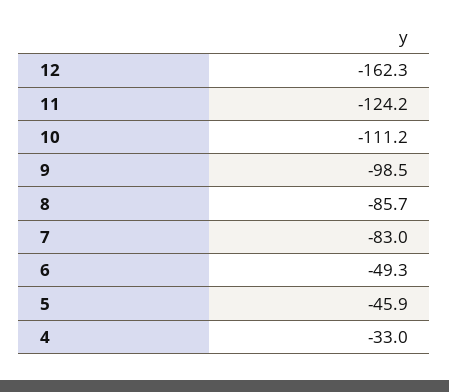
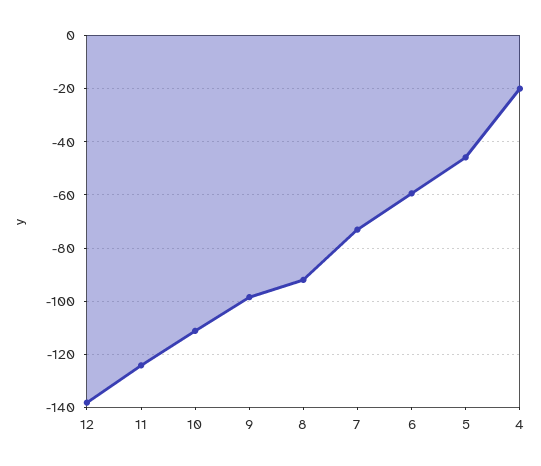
  {
-   "12": -162.3,
+   "12": -137.5,
    "11": -124.2,
    "10": -111.2,
    "9": -98.5,
-   "8": -85.7,
+   "8": -92.5,
-   "7": -83,
+   "7": -72.5,
-   "6": -49.3,
+   "6": -60,
    "5": -45.9,
-   "4": -33
+   "4": -20
  }

